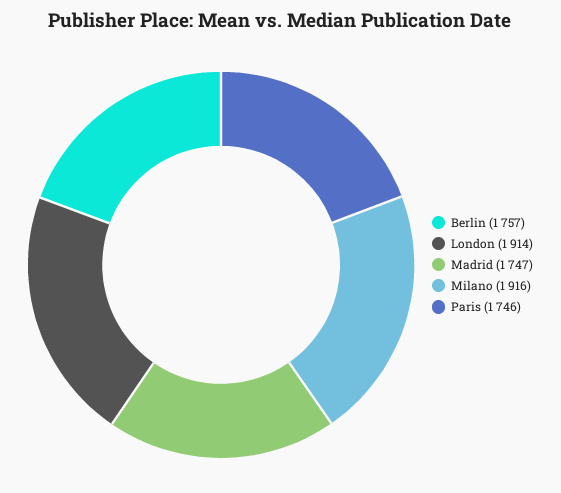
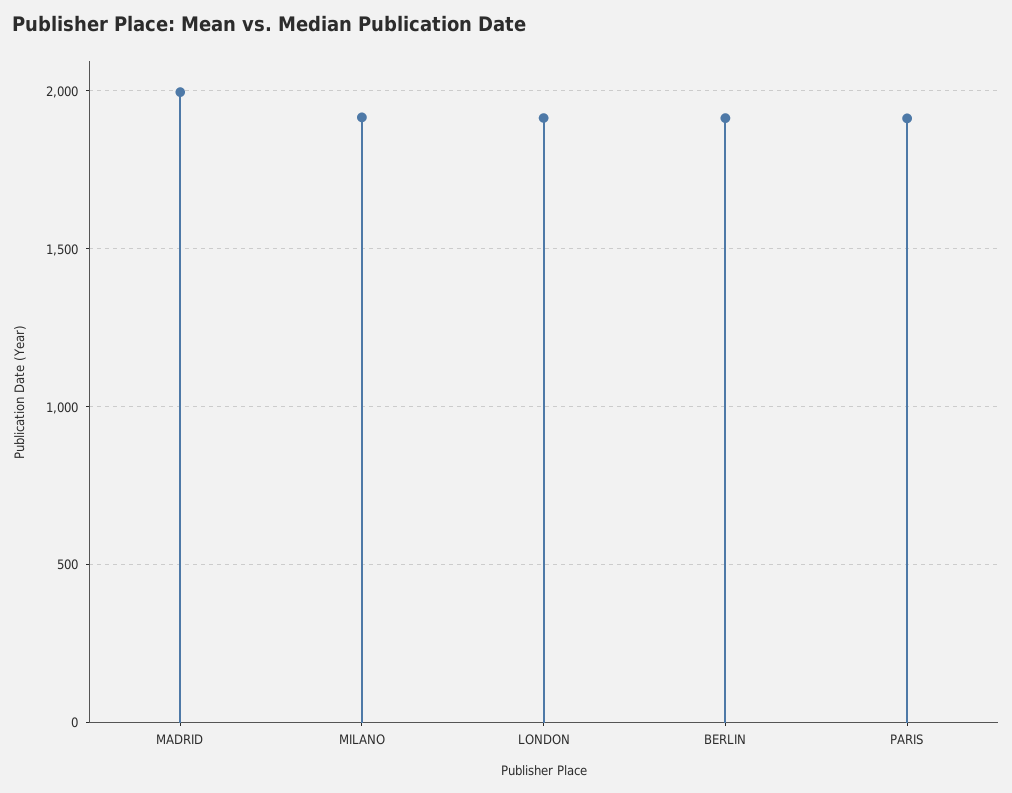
  {
-   "Berlin": 1757,
+   "Berlin": 1900,
    "London": 1914,
-   "Madrid": 1747,
+   "Madrid": 2000,
    "Milano": 1916,
-   "Paris": 1746
+   "Paris": 1900
  }

